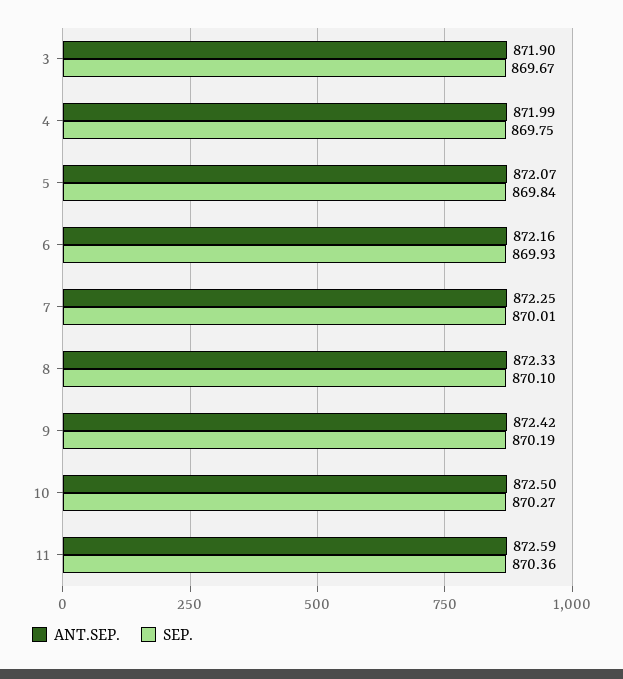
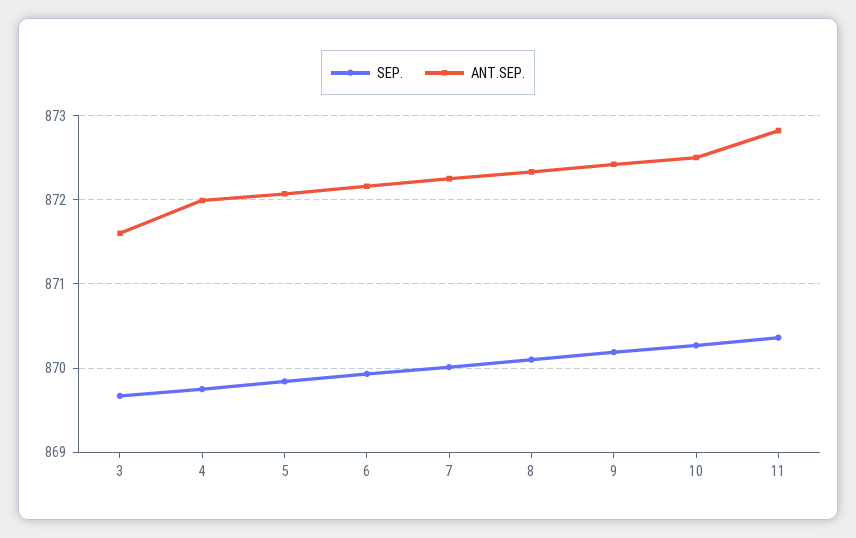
  {
    "ANT.SEP.": {
-     "3": 871.9,
+     "3": 871.6,
      "4": 871.99,
      "5": 872.07,
      "6": 872.16,
      "7": 872.25,
      "8": 872.33,
      "9": 872.42,
      "10": 872.5,
-     "11": 872.59
+     "11": 872.8
    },
    "SEP.": {
      "3": 869.67,
      "4": 869.75,
      "5": 869.84,
      "6": 869.93,
      "7": 870.01,
      "8": 870.1,
      "9": 870.19,
      "10": 870.27,
      "11": 870.36
    }
  }

